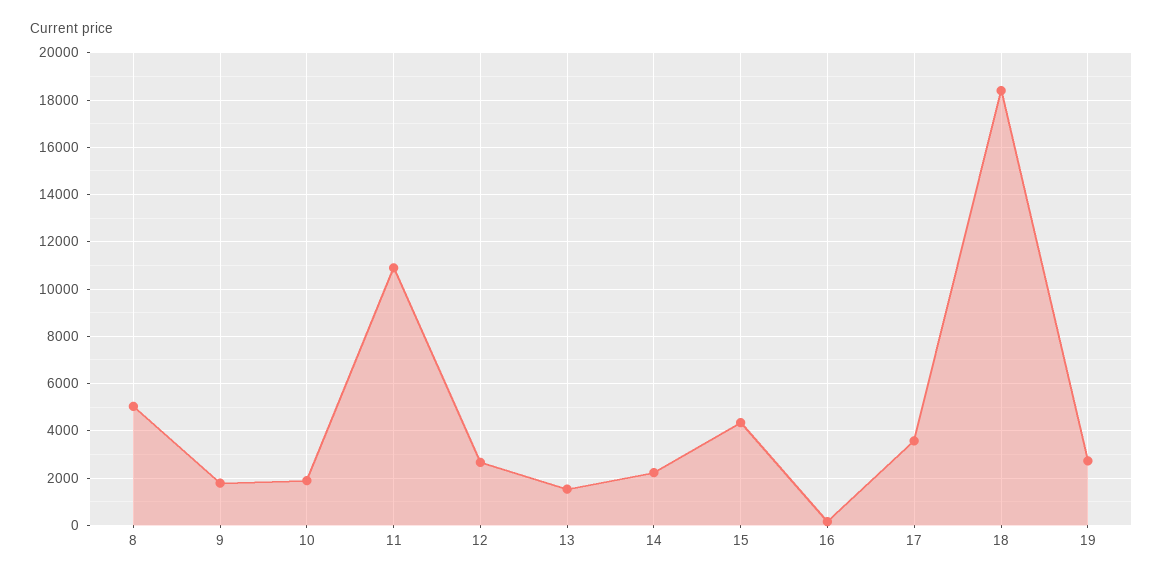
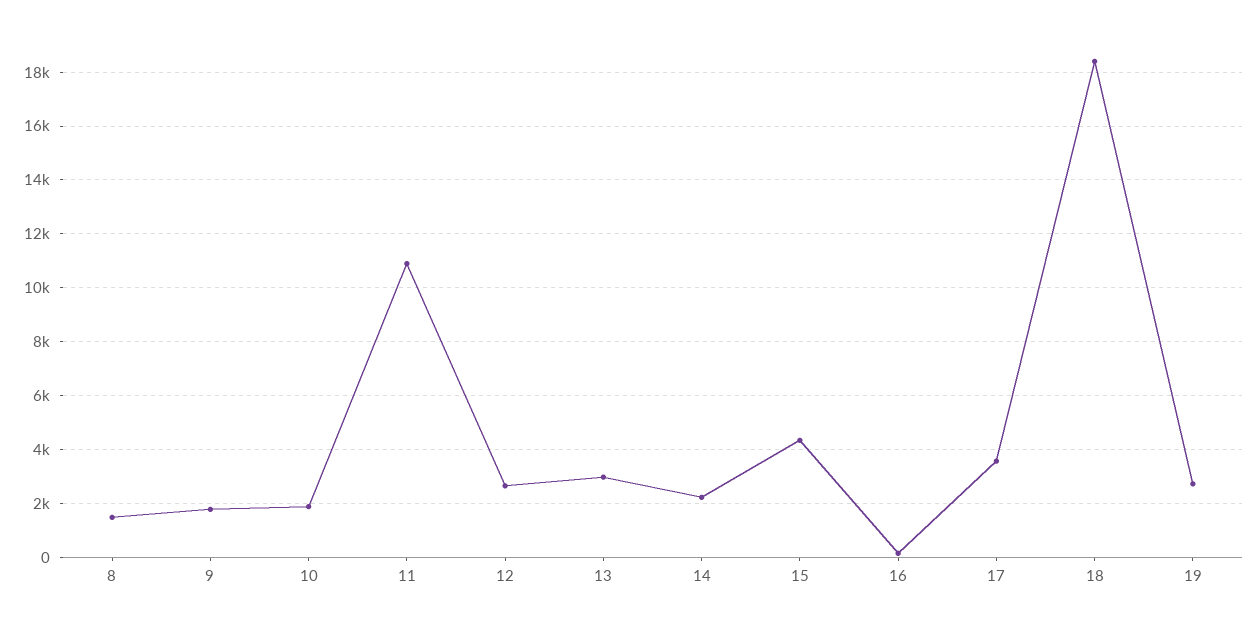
  {
-   "8": 5000,
+   "8": 1500,
    "9": 1750,
    "10": 2000,
    "11": 11000,
    "12": 2750,
-   "13": 1500,
+   "13": 3000,
    "14": 2250,
    "15": 4250,
    "16": 250,
    "17": 3500,
    "18": 18500,
    "19": 2750
  }

